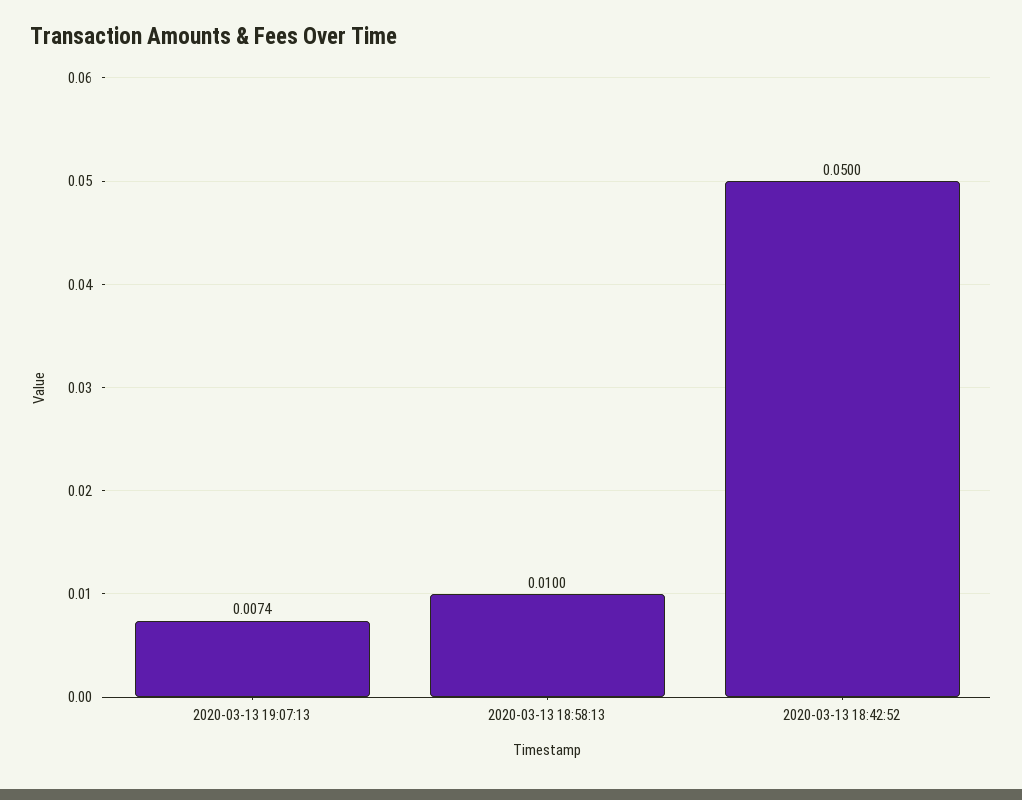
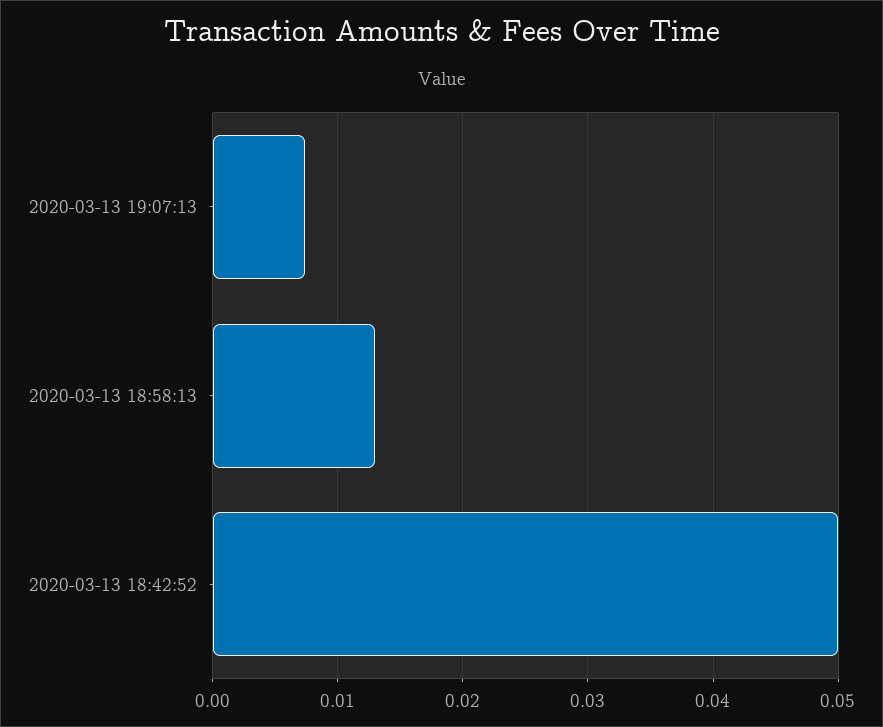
  {
    "2020-03-13 19:07:13": 0.0074,
-   "2020-03-13 18:58:13": 0.01,
+   "2020-03-13 18:58:13": 0.013,
    "2020-03-13 18:42:52": 0.05
  }

